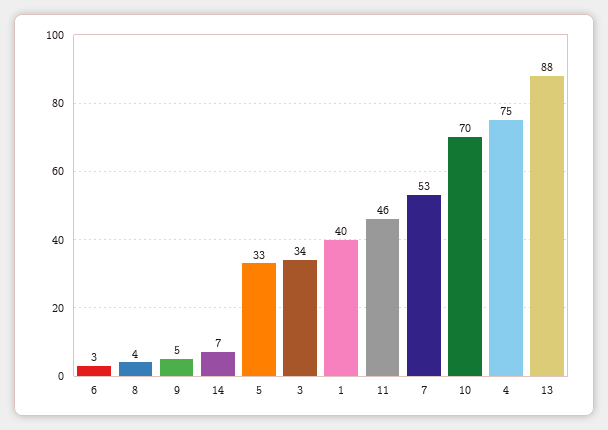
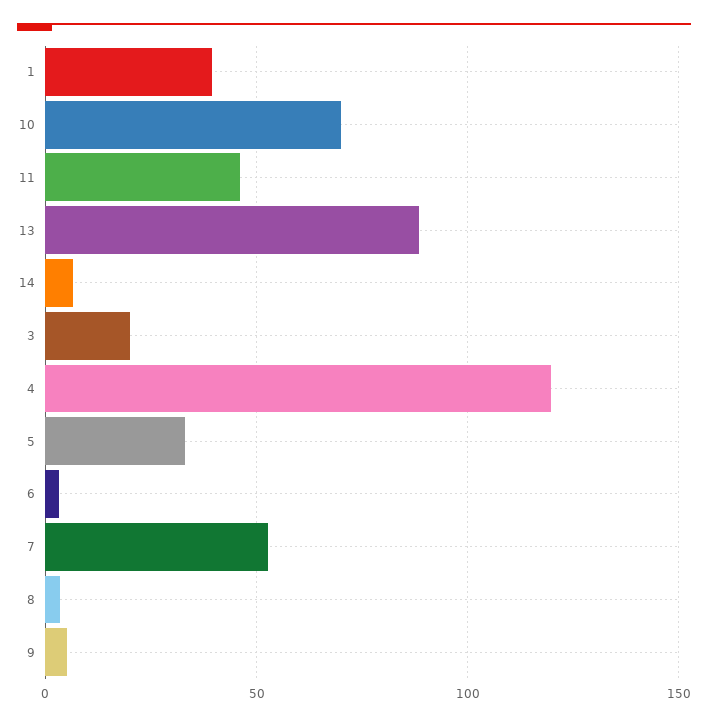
  {
    "6": 3,
    "8": 4,
    "9": 5,
    "14": 7,
    "5": 33,
-   "3": 34,
+   "3": 20,
    "1": 40,
    "11": 46,
    "7": 53,
    "10": 70,
-   "4": 75,
+   "4": 120,
    "13": 88
  }

